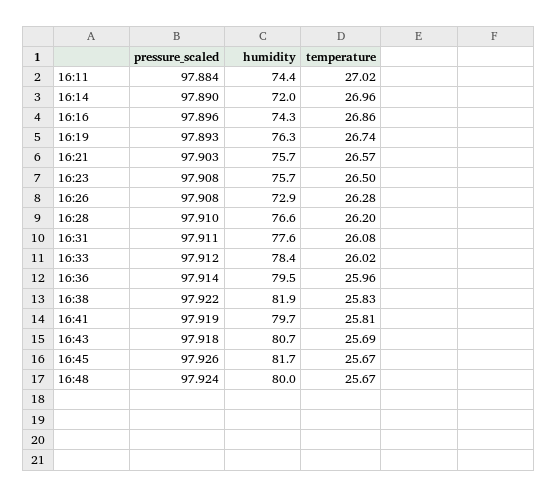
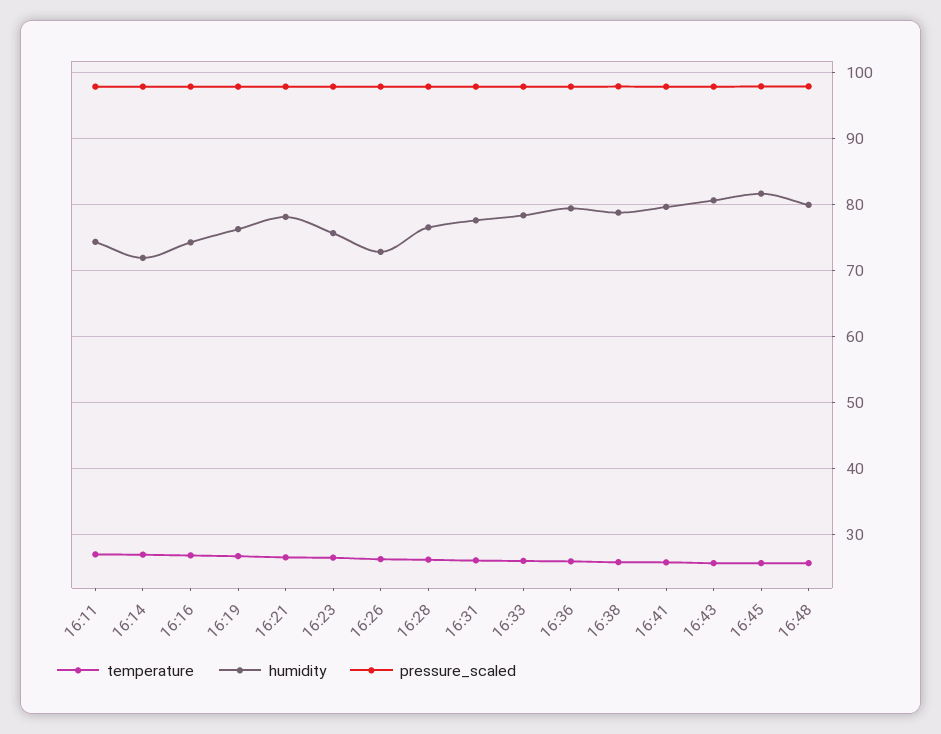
  {
    "pressure_scaled": {
      "16:11": 97.884,
      "16:14": 97.89,
      "16:16": 97.896,
      "16:19": 97.893,
      "16:21": 97.903,
      "16:23": 97.908,
      "16:26": 97.908,
      "16:28": 97.91,
      "16:31": 97.911,
      "16:33": 97.912,
      "16:36": 97.914,
      "16:38": 97.922,
      "16:41": 97.919,
      "16:43": 97.918,
      "16:45": 97.926,
      "16:48": 97.924
    },
    "humidity": {
      "16:11": 74.4,
      "16:14": 72,
      "16:16": 74.3,
      "16:19": 76.3,
-     "16:21": 75.7,
+     "16:21": 78,
      "16:23": 75.7,
      "16:26": 72.9,
      "16:28": 76.6,
      "16:31": 77.6,
      "16:33": 78.4,
      "16:36": 79.5,
-     "16:38": 81.9,
+     "16:38": 79,
      "16:41": 79.7,
      "16:43": 80.7,
      "16:45": 81.7,
      "16:48": 80
    },
    "temperature": {
      "16:11": 27.02,
      "16:14": 26.96,
      "16:16": 26.86,
      "16:19": 26.74,
      "16:21": 26.57,
      "16:23": 26.5,
      "16:26": 26.28,
      "16:28": 26.2,
      "16:31": 26.08,
      "16:33": 26.02,
      "16:36": 25.96,
      "16:38": 25.83,
      "16:41": 25.81,
      "16:43": 25.69,
      "16:45": 25.67,
      "16:48": 25.67
    }
  }

